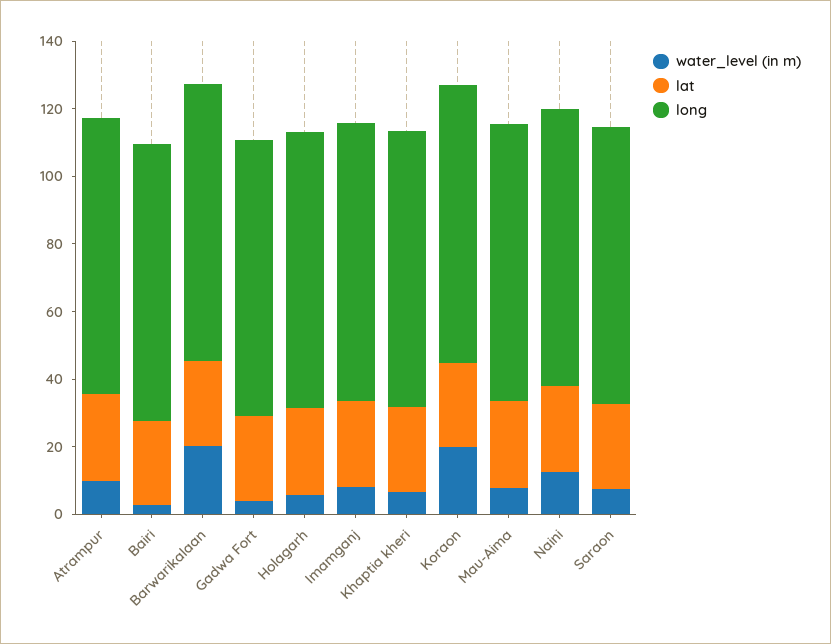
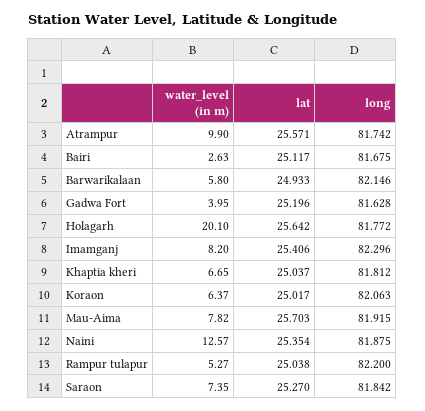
  {
    "water_level (in m)": {
      "Atrampur": 9.9,
      "Bairi": 2.63,
-     "Barwarikalaan": 20,
+     "Barwarikalaan": 5.8,
      "Gadwa Fort": 3.95,
-     "Holagarh": 5,
+     "Holagarh": 20.1,
      "Imamganj": 8.2,
      "Khaptia kheri": 6.65,
-     "Koraon": 20,
+     "Koraon": 6.37,
      "Mau-Aima": 7.82,
      "Naini": 12.57,
-     "Saraon": 7.35
+     "Saraon": 7.35,
+     "Rampur tulapur": 5.27
    },
    "lat": {
      "Atrampur": 25.571,
      "Bairi": 25.117,
      "Barwarikalaan": 24.933,
      "Gadwa Fort": 25.196,
      "Holagarh": 25.642,
      "Imamganj": 25.406,
      "Khaptia kheri": 25.037,
      "Koraon": 25.017,
      "Mau-Aima": 25.703,
      "Naini": 25.354,
-     "Saraon": 25.27
+     "Saraon": 25.27,
+     "Rampur tulapur": 25.038
    },
    "long": {
      "Atrampur": 81.742,
      "Bairi": 81.675,
      "Barwarikalaan": 82.146,
      "Gadwa Fort": 81.628,
      "Holagarh": 81.772,
      "Imamganj": 82.296,
      "Khaptia kheri": 81.812,
      "Koraon": 82.063,
      "Mau-Aima": 81.915,
      "Naini": 81.875,
-     "Saraon": 81.842
+     "Saraon": 81.842,
+     "Rampur tulapur": 82.2
    }
  }

